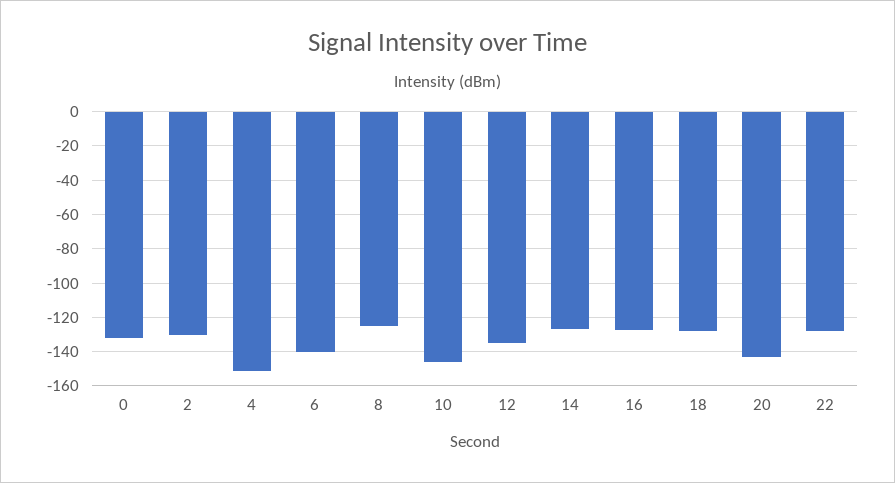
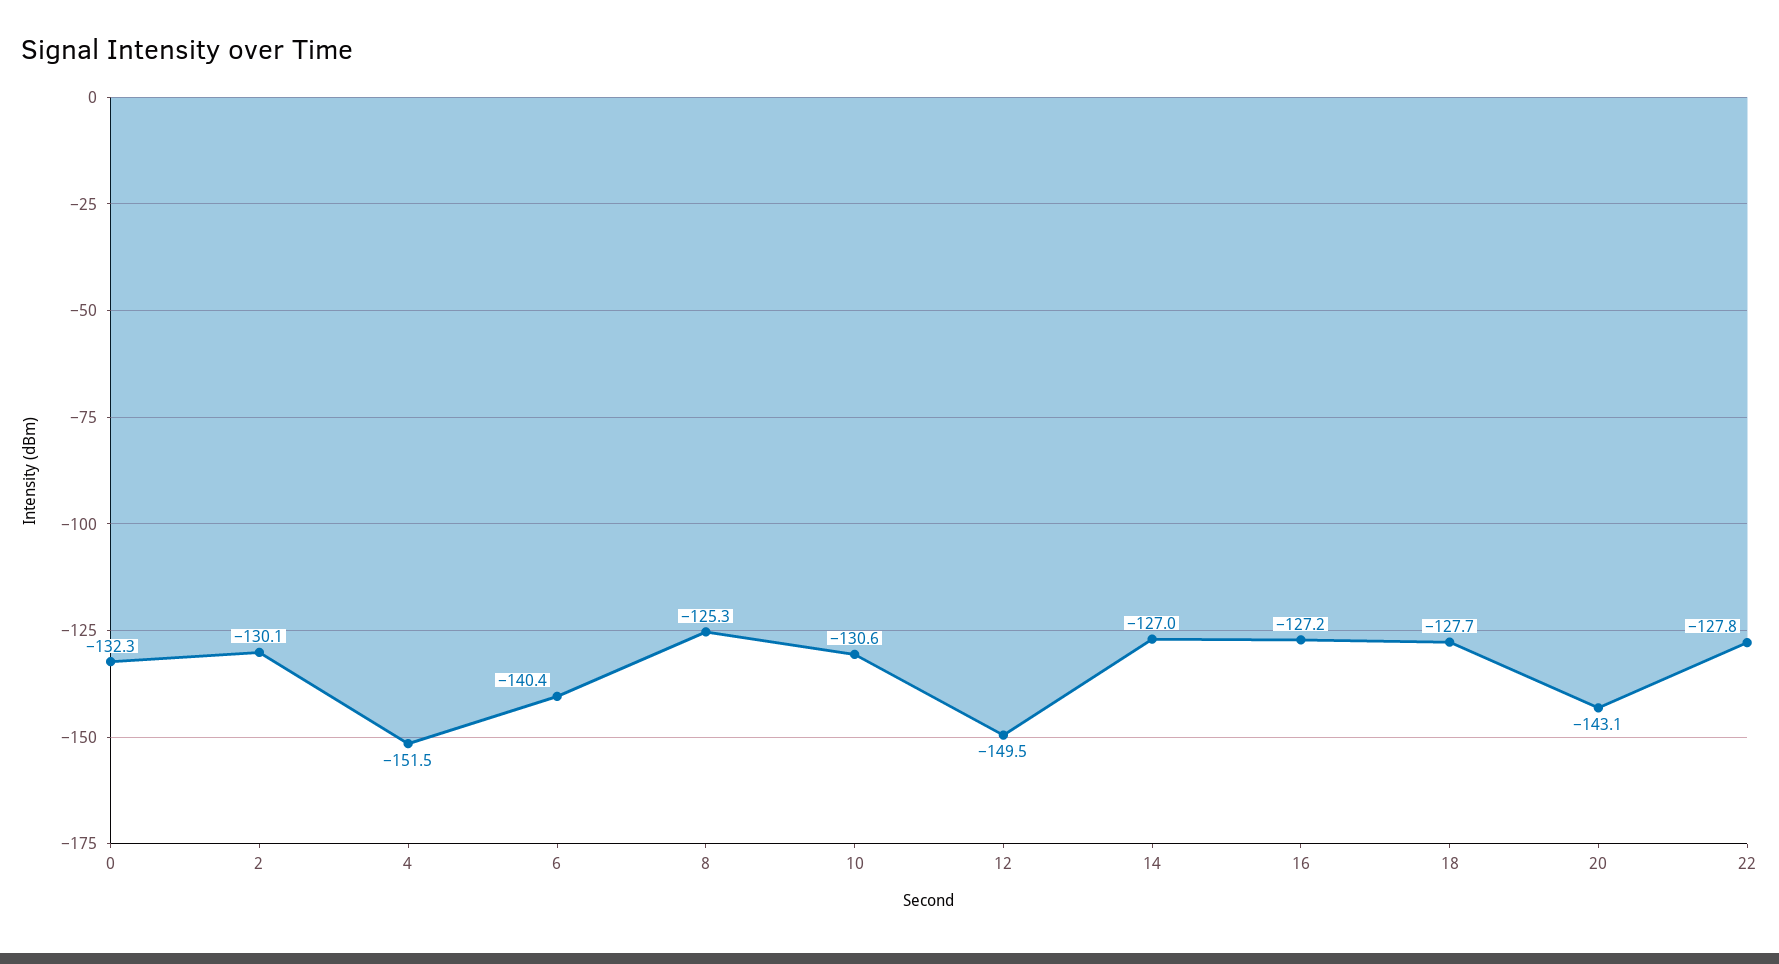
  {
    "0": -132.3,
    "2": -130.1,
    "4": -151.5,
    "6": -140.4,
    "8": -125.3,
-   "10": -145,
+   "10": -130.6,
-   "12": -135,
+   "12": -149.5,
    "14": -127,
    "16": -127.2,
    "18": -127.7,
    "20": -143.1,
    "22": -127.8
  }

